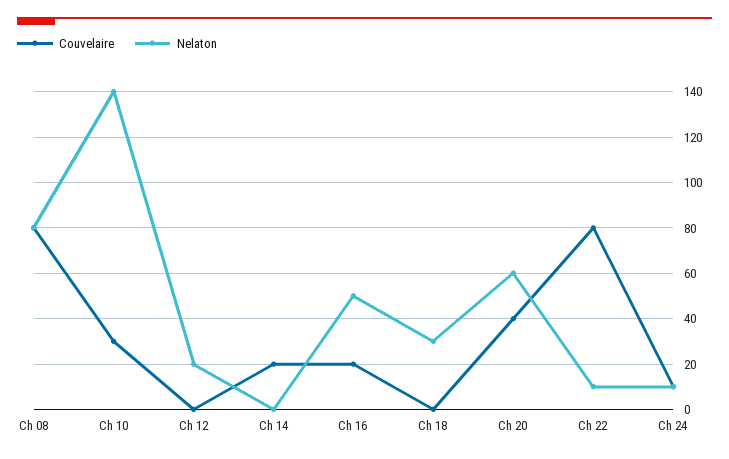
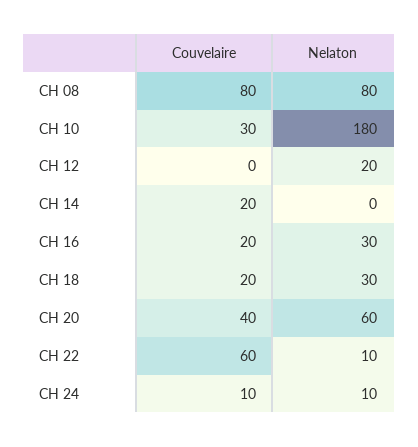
  {
    "Couvelaire": {
      "Ch 08": 80,
      "Ch 10": 30,
      "Ch 12": 0,
      "Ch 14": 20,
      "Ch 16": 20,
-     "Ch 18": 0,
+     "Ch 18": 20,
      "Ch 20": 40,
-     "Ch 22": 80,
+     "Ch 22": 60,
      "Ch 24": 10
    },
    "Nelaton": {
      "Ch 08": 80,
-     "Ch 10": 140,
+     "Ch 10": 180,
      "Ch 12": 20,
      "Ch 14": 0,
-     "Ch 16": 50,
+     "Ch 16": 30,
      "Ch 18": 30,
      "Ch 20": 60,
      "Ch 22": 10,
      "Ch 24": 10
    }
  }

